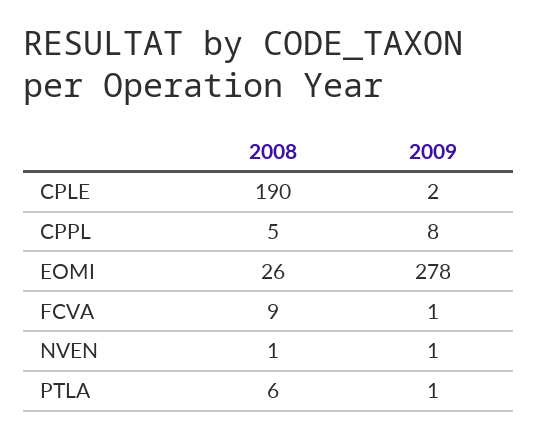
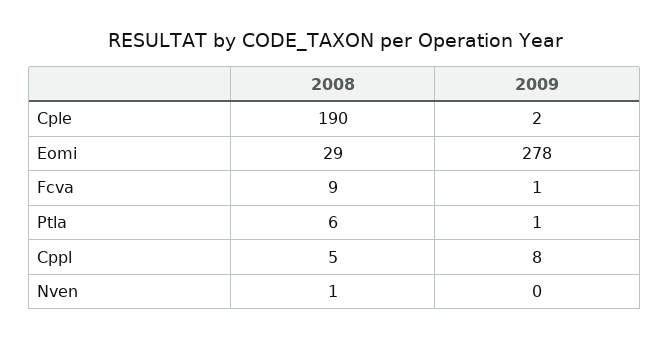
  {
    "2008": {
      "CPLE": 190,
      "CPPL": 5,
-     "EOMI": 26,
+     "EOMI": 29,
      "FCVA": 9,
      "NVEN": 1,
      "PTLA": 6
    },
    "2009": {
      "CPLE": 2,
      "CPPL": 8,
      "EOMI": 278,
      "FCVA": 1,
-     "NVEN": 1,
+     "NVEN": 0,
      "PTLA": 1
    }
  }

